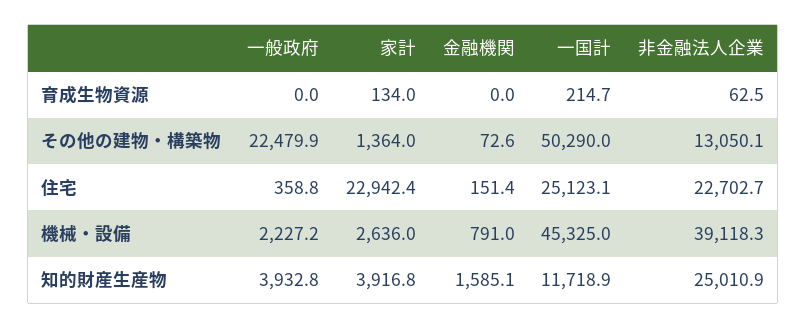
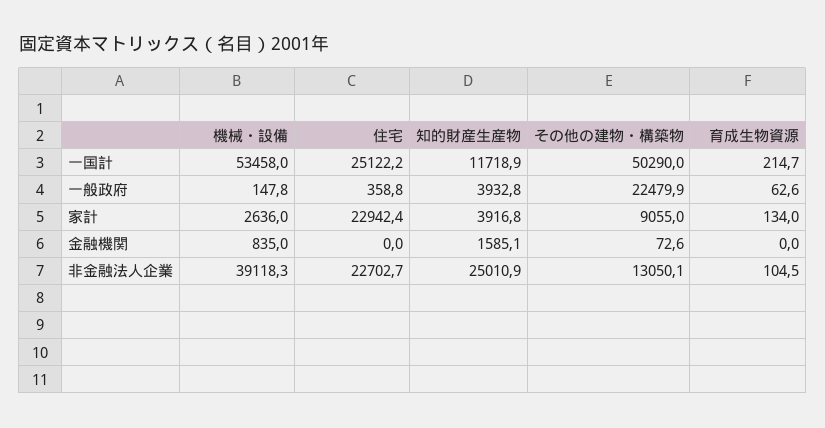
  {
    "一般政府": {
-     "育成生物資源": 0,
+     "育成生物資源": 62.6,
      "その他の建物・構築物": 22479.9,
      "住宅": 358.8,
-     "機械・設備": 2227.2,
+     "機械・設備": 147.8,
      "知的財産生産物": 3932.8
    },
    "家計": {
      "育成生物資源": 134,
-     "その他の建物・構築物": 1364,
+     "その他の建物・構築物": 9055,
      "住宅": 22942.4,
      "機械・設備": 2636,
      "知的財産生産物": 3916.8
    },
    "金融機関": {
      "育成生物資源": 0,
      "その他の建物・構築物": 72.6,
-     "住宅": 151.4,
+     "住宅": 0,
-     "機械・設備": 791,
+     "機械・設備": 835,
      "知的財産生産物": 1585.1
    },
    "一国計": {
      "育成生物資源": 214.7,
      "その他の建物・構築物": 50290,
-     "住宅": 25123.1,
+     "住宅": 25122.2,
-     "機械・設備": 45325,
+     "機械・設備": 53458,
      "知的財産生産物": 11718.9
    },
    "非金融法人企業": {
-     "育成生物資源": 62.5,
+     "育成生物資源": 104.5,
      "その他の建物・構築物": 13050.1,
      "住宅": 22702.7,
      "機械・設備": 39118.3,
      "知的財産生産物": 25010.9
    }
  }

